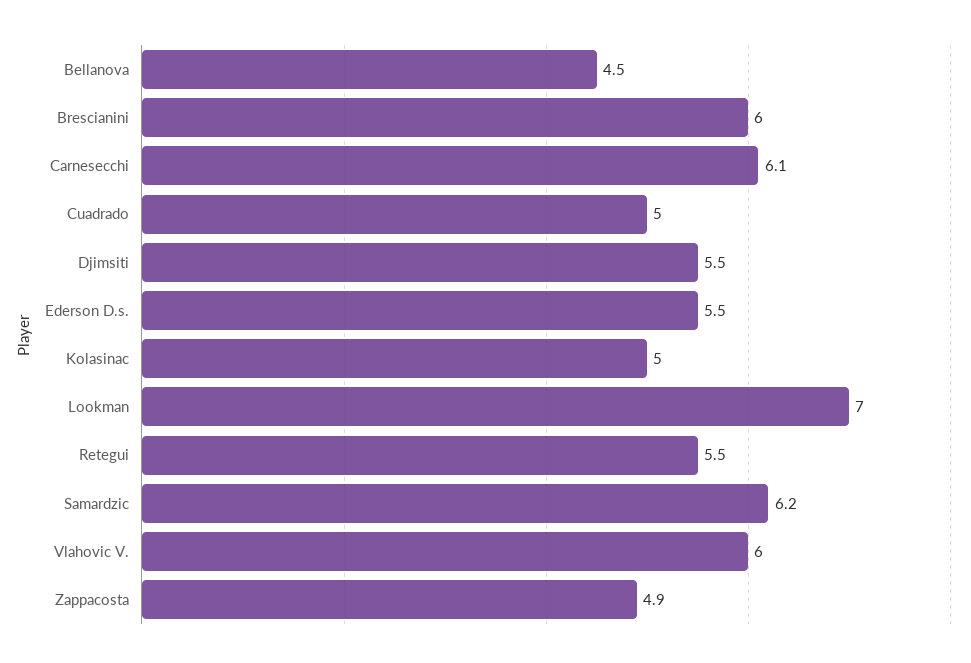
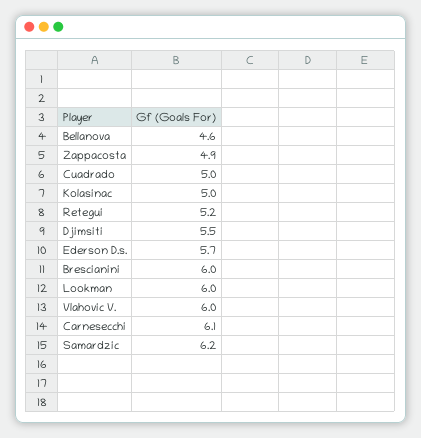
  {
-   "Bellanova": 4.5,
+   "Bellanova": 4.6,
    "Brescianini": 6,
    "Carnesecchi": 6.1,
    "Cuadrado": 5,
    "Djimsiti": 5.5,
-   "Ederson D.s.": 5.5,
+   "Ederson D.s.": 5.7,
    "Kolasinac": 5,
-   "Lookman": 7,
+   "Lookman": 6,
-   "Retegui": 5.5,
+   "Retegui": 5.2,
    "Samardzic": 6.2,
    "Vlahovic V.": 6,
    "Zappacosta": 4.9
  }

